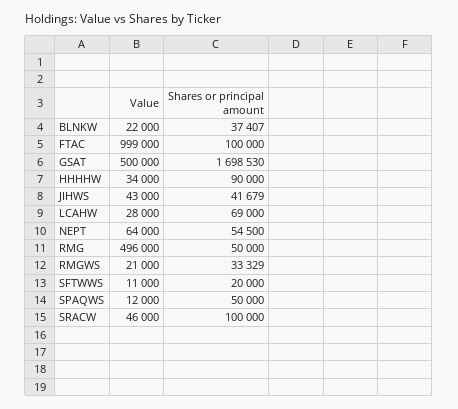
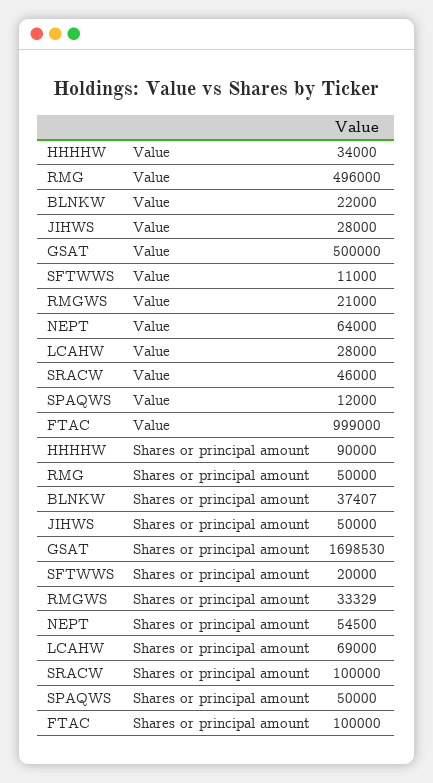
  {
    "Value": {
      "BLNKW": 22000,
      "FTAC": 999000,
      "GSAT": 500000,
      "HHHHW": 34000,
-     "JIHWS": 43000,
+     "JIHWS": 28000,
      "LCAHW": 28000,
      "NEPT": 64000,
      "RMG": 496000,
      "RMGWS": 21000,
      "SFTWWS": 11000,
      "SPAQWS": 12000,
      "SRACW": 46000
    },
    "Shares or principal amount": {
      "BLNKW": 37407,
      "FTAC": 100000,
      "GSAT": 1698530,
      "HHHHW": 90000,
-     "JIHWS": 41679,
+     "JIHWS": 50000,
      "LCAHW": 69000,
      "NEPT": 54500,
      "RMG": 50000,
      "RMGWS": 33329,
      "SFTWWS": 20000,
      "SPAQWS": 50000,
      "SRACW": 100000
    }
  }

